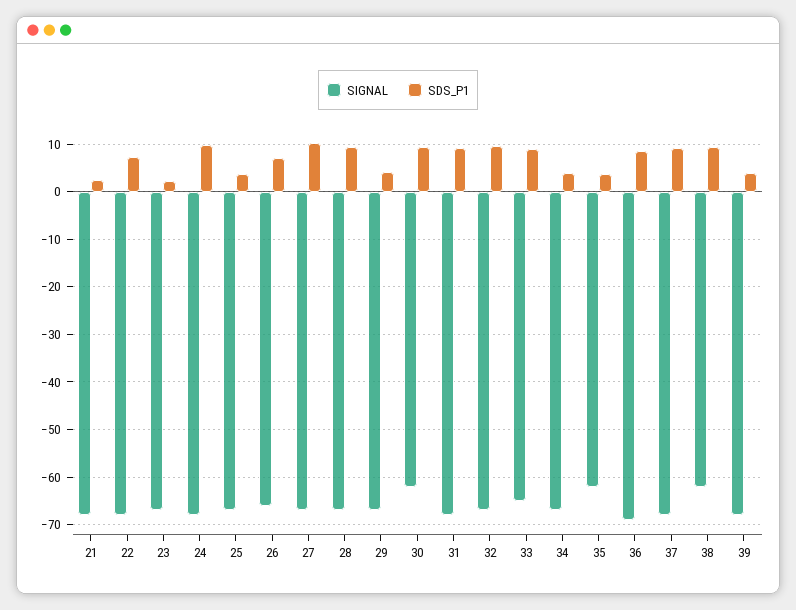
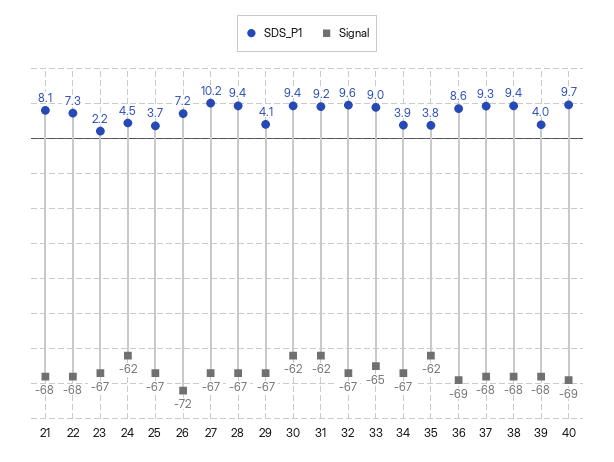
  {
    "SIGNAL": {
      "21": -68,
      "22": -68,
      "23": -67,
-     "24": -68,
+     "24": -62,
      "25": -67,
-     "26": -66,
+     "26": -72,
      "27": -67,
      "28": -67,
      "29": -67,
      "30": -62,
-     "31": -68,
+     "31": -62,
      "32": -67,
      "33": -65,
      "34": -67,
      "35": -62,
      "36": -69,
      "37": -68,
-     "38": -62,
+     "38": -68,
-     "39": -68
+     "39": -68,
+     "40": -69
    },
    "SDS_P1": {
-     "21": 2,
+     "21": 8.1,
      "22": 7.3,
      "23": 2.2,
-     "24": 10,
+     "24": 4.5,
      "25": 3.7,
      "26": 7.2,
      "27": 10.2,
      "28": 9.4,
      "29": 4.1,
      "30": 9.4,
      "31": 9.2,
      "32": 9.6,
      "33": 9,
      "34": 3.9,
      "35": 3.8,
      "36": 8.6,
      "37": 9.3,
      "38": 9.4,
-     "39": 4
+     "39": 4,
+     "40": 9.7
    }
  }

